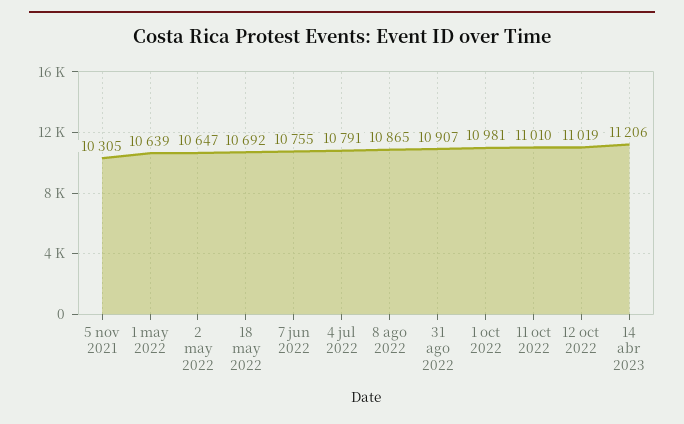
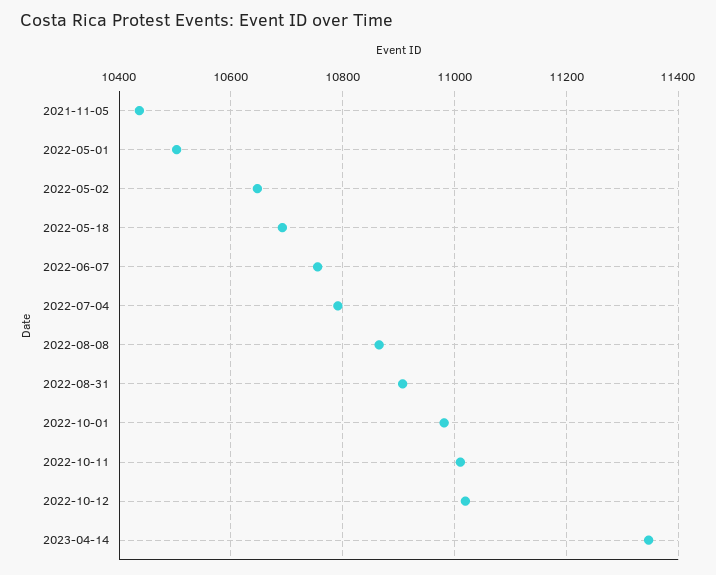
  {
-   "5 nov 2021": 10305,
+   "5 nov 2021": 10440,
-   "1 may 2022": 10639,
+   "1 may 2022": 10500,
    "2 may 2022": 10647,
    "18 may 2022": 10692,
    "7 jun 2022": 10755,
    "4 jul 2022": 10791,
    "8 ago 2022": 10865,
    "31 ago 2022": 10907,
    "1 oct 2022": 10981,
    "11 oct 2022": 11010,
    "12 oct 2022": 11019,
-   "14 abr 2023": 11206
+   "14 abr 2023": 11340
  }

